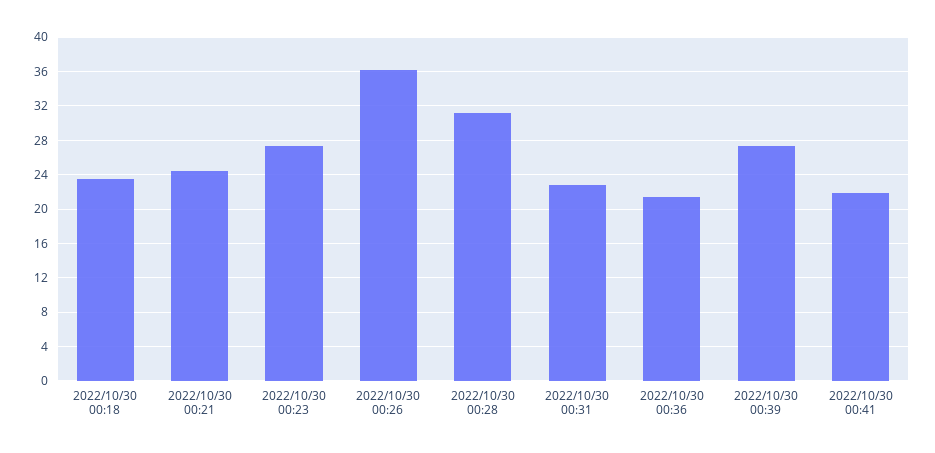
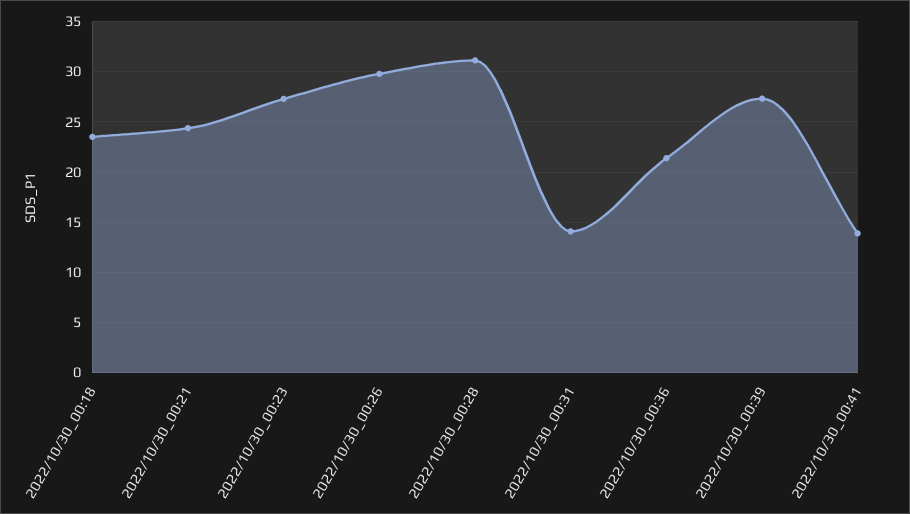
  {
    "2022/10/30 00:18": 24,
    "2022/10/30 00:21": 24,
    "2022/10/30 00:23": 27,
-   "2022/10/30 00:26": 36,
+   "2022/10/30 00:26": 30,
    "2022/10/30 00:28": 31,
-   "2022/10/30 00:31": 23,
+   "2022/10/30 00:31": 14,
    "2022/10/30 00:36": 21,
    "2022/10/30 00:39": 27,
-   "2022/10/30 00:41": 22
+   "2022/10/30 00:41": 14
  }

